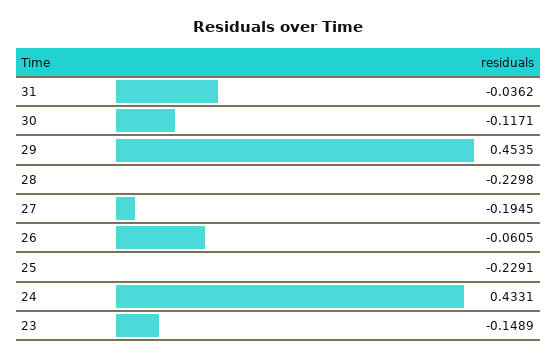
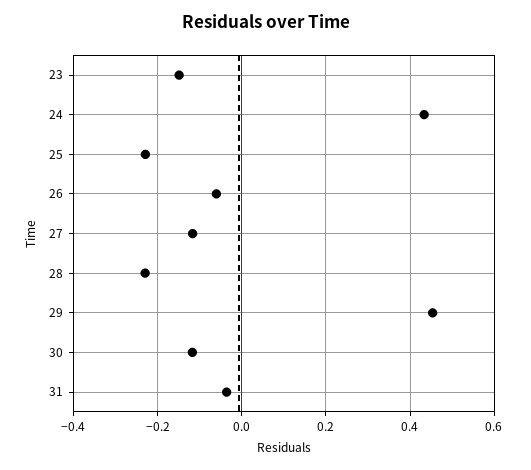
  {
    "31": -0.0362,
    "30": -0.1171,
    "29": 0.4535,
    "28": -0.2298,
-   "27": -0.1945,
+   "27": -0.12,
    "26": -0.0605,
    "25": -0.2291,
    "24": 0.4331,
    "23": -0.1489
  }

